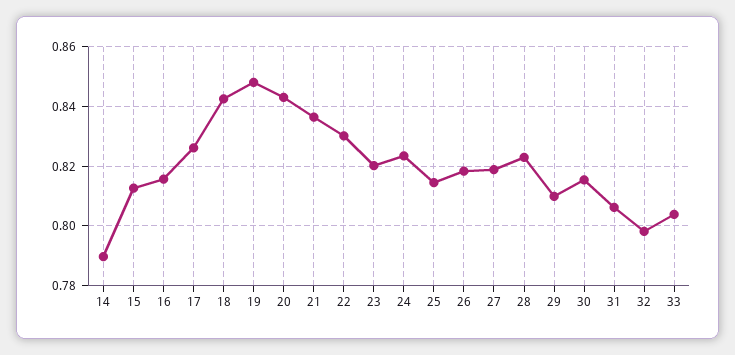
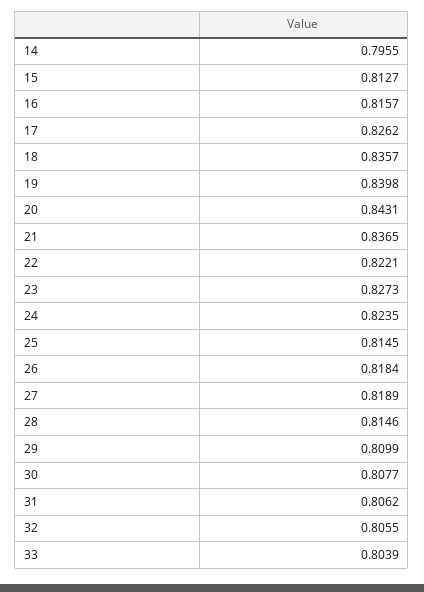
  {
-   "14": 0.79,
+   "14": 0.7955,
    "15": 0.8127,
    "16": 0.8157,
    "17": 0.8262,
-   "18": 0.8425,
+   "18": 0.8357,
-   "19": 0.8475,
+   "19": 0.8398,
    "20": 0.8431,
    "21": 0.8365,
-   "22": 0.83,
+   "22": 0.8221,
-   "23": 0.82,
+   "23": 0.8273,
    "24": 0.8235,
    "25": 0.8145,
    "26": 0.8184,
    "27": 0.8189,
-   "28": 0.8225,
+   "28": 0.8146,
    "29": 0.8099,
-   "30": 0.815,
+   "30": 0.8077,
    "31": 0.8062,
-   "32": 0.7975,
+   "32": 0.8055,
    "33": 0.8039
  }

